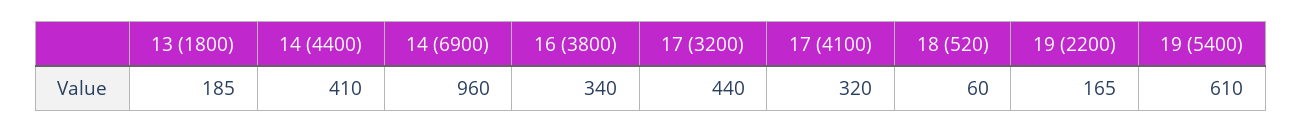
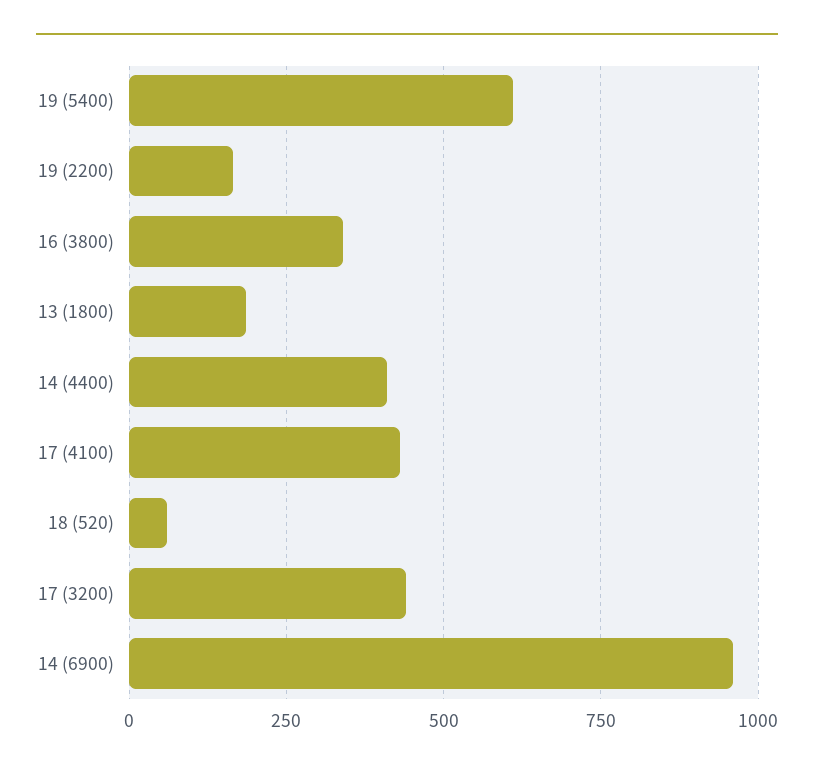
  {
    "13 (1800)": 185,
    "14 (4400)": 410,
    "14 (6900)": 960,
    "16 (3800)": 340,
    "17 (3200)": 440,
-   "17 (4100)": 320,
+   "17 (4100)": 425,
    "18 (520)": 60,
    "19 (2200)": 165,
    "19 (5400)": 610
  }

